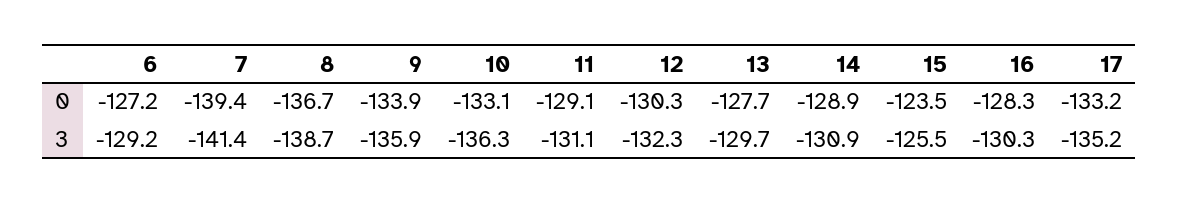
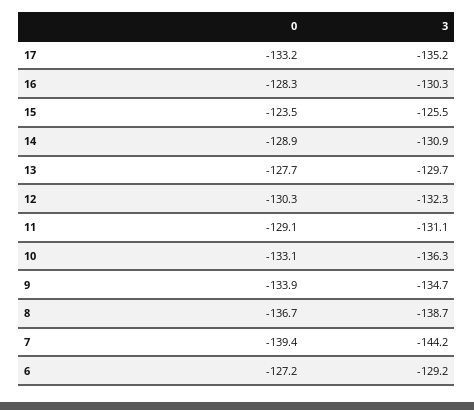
  {
    "6": {
      "0": -127.2,
      "3": -129.2
    },
    "7": {
      "0": -139.4,
-     "3": -141.4
+     "3": -144.2
    },
    "8": {
      "0": -136.7,
      "3": -138.7
    },
    "9": {
      "0": -133.9,
-     "3": -135.9
+     "3": -134.7
    },
    "10": {
      "0": -133.1,
      "3": -136.3
    },
    "11": {
      "0": -129.1,
      "3": -131.1
    },
    "12": {
      "0": -130.3,
      "3": -132.3
    },
    "13": {
      "0": -127.7,
      "3": -129.7
    },
    "14": {
      "0": -128.9,
      "3": -130.9
    },
    "15": {
      "0": -123.5,
      "3": -125.5
    },
    "16": {
      "0": -128.3,
      "3": -130.3
    },
    "17": {
      "0": -133.2,
      "3": -135.2
    }
  }

